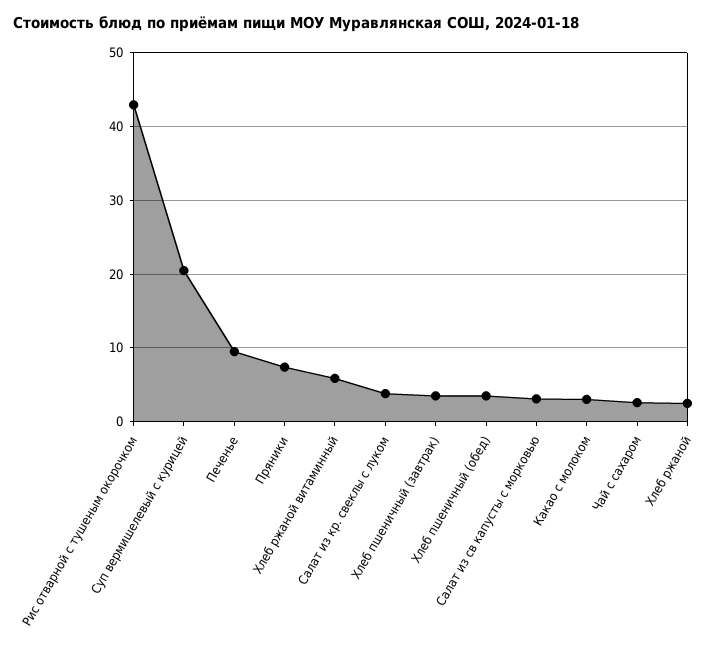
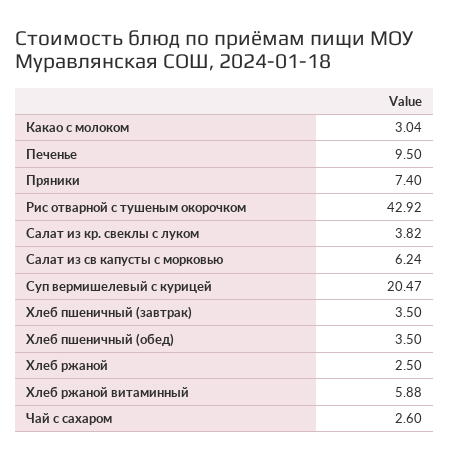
  {
    "Рис отварной с тушеным окорочком": 42.92,
    "Суп вермишелевый с курицей": 20.47,
    "Печенье": 9.5,
    "Пряники": 7.4,
    "Хлеб ржаной витаминный": 5.88,
    "Салат из кр. свеклы с луком": 3.82,
    "Хлеб пшеничный (завтрак)": 3.5,
    "Хлеб пшеничный (обед)": 3.5,
-   "Салат из св капусты с морковью": 3,
+   "Салат из св капусты с морковью": 6.24,
    "Какао с молоком": 3.04,
    "Чай с сахаром": 2.6,
    "Хлеб ржаной": 2.5
  }

